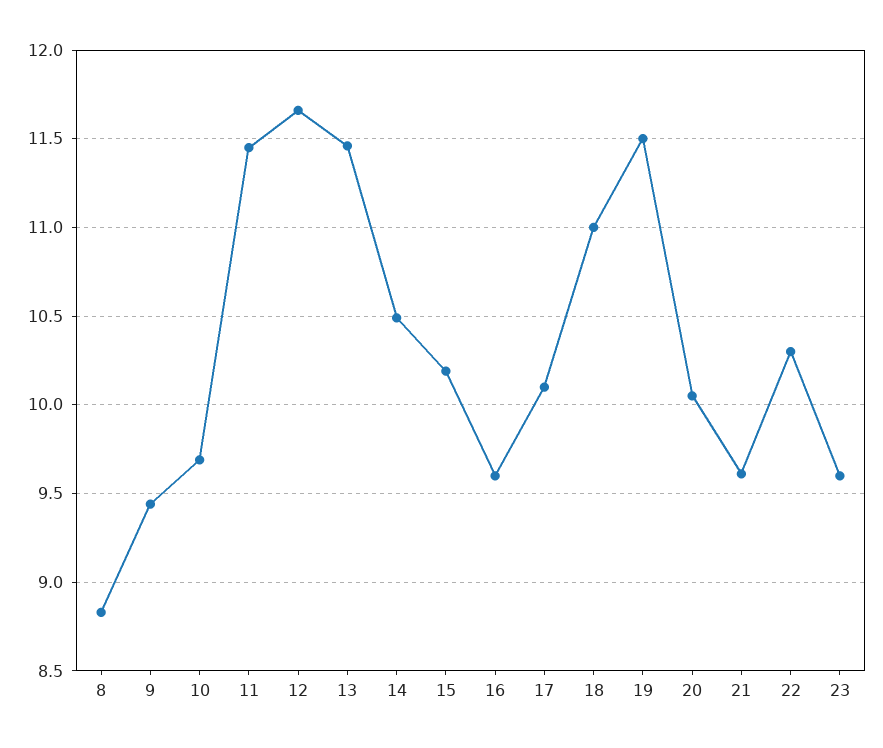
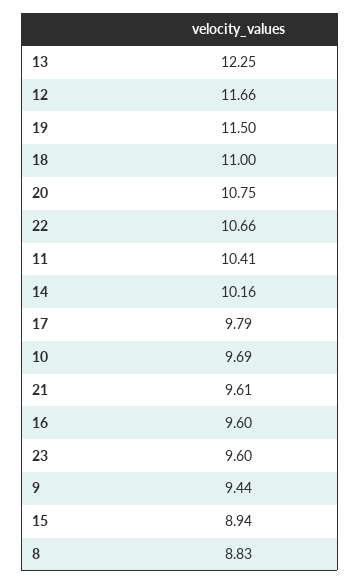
  {
    "8": 8.83,
    "9": 9.44,
    "10": 9.69,
-   "11": 11.45,
+   "11": 10.41,
    "12": 11.66,
-   "13": 11.45,
+   "13": 12.25,
-   "14": 10.5,
+   "14": 10.16,
-   "15": 10.2,
+   "15": 8.94,
    "16": 9.6,
-   "17": 10.1,
+   "17": 9.79,
    "18": 11,
    "19": 11.5,
-   "20": 10.05,
+   "20": 10.75,
    "21": 9.61,
-   "22": 10.3,
+   "22": 10.66,
    "23": 9.6
  }

